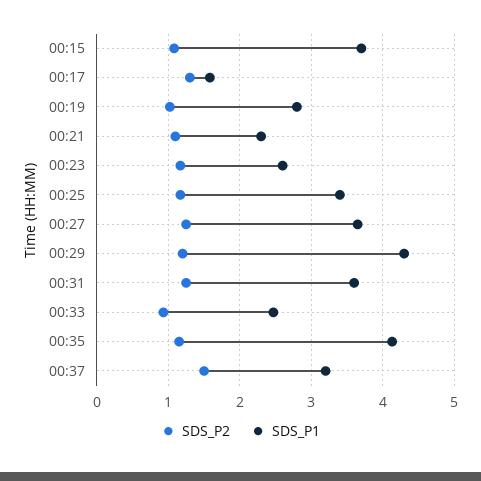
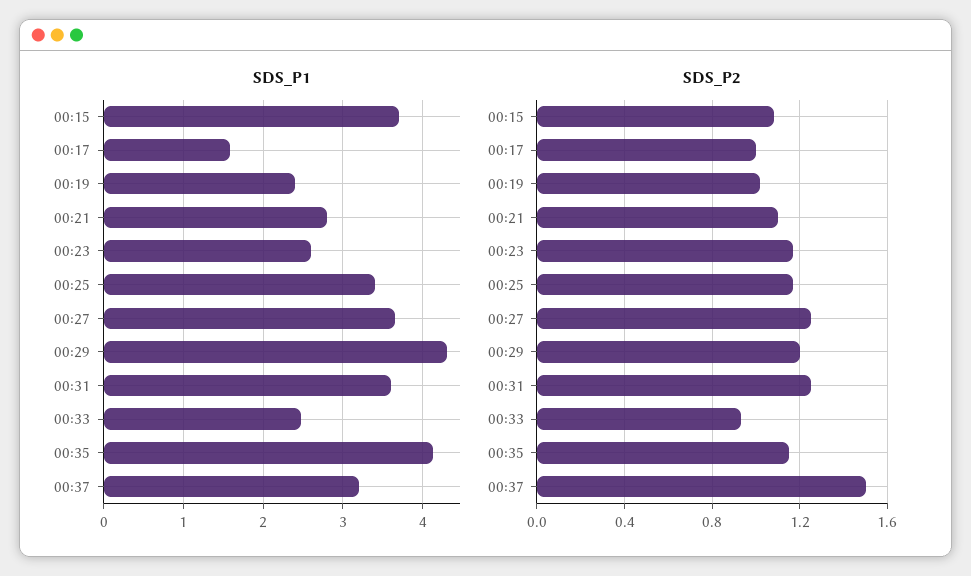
  {
    "SDS_P2": {
      "00:15": 1.1,
-     "00:17": 1.3,
+     "00:17": 1,
      "00:19": 1,
      "00:21": 1.1,
      "00:23": 1.15,
      "00:25": 1.15,
      "00:27": 1.25,
      "00:29": 1.2,
      "00:31": 1.25,
      "00:33": 0.95,
      "00:35": 1.15,
      "00:37": 1.5
    },
    "SDS_P1": {
      "00:15": 3.7,
      "00:17": 1.6,
-     "00:19": 2.8,
+     "00:19": 2.4,
-     "00:21": 2.3,
+     "00:21": 2.8,
      "00:23": 2.6,
      "00:25": 3.4,
      "00:27": 3.7,
      "00:29": 4.3,
      "00:31": 3.6,
      "00:33": 2.5,
      "00:35": 4.1,
      "00:37": 3.2
    }
  }

